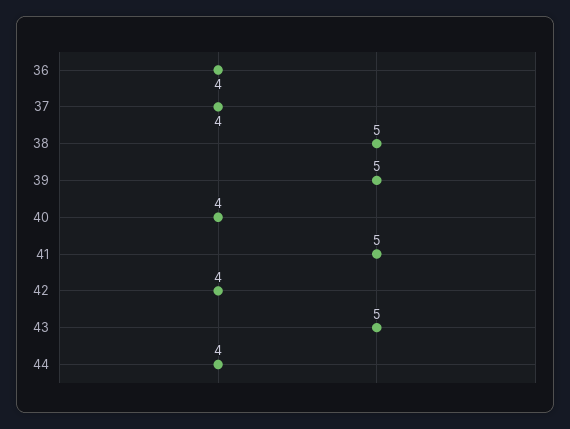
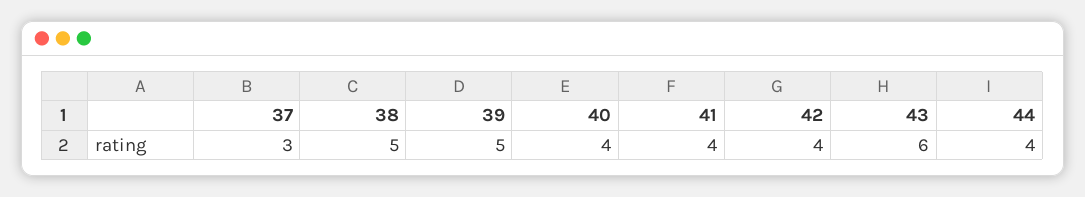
  {
-   "36": 4,
-   "37": 4,
+   "37": 3,
    "38": 5,
    "39": 5,
    "40": 4,
-   "41": 5,
+   "41": 4,
    "42": 4,
-   "43": 5,
+   "43": 6,
    "44": 4
  }

